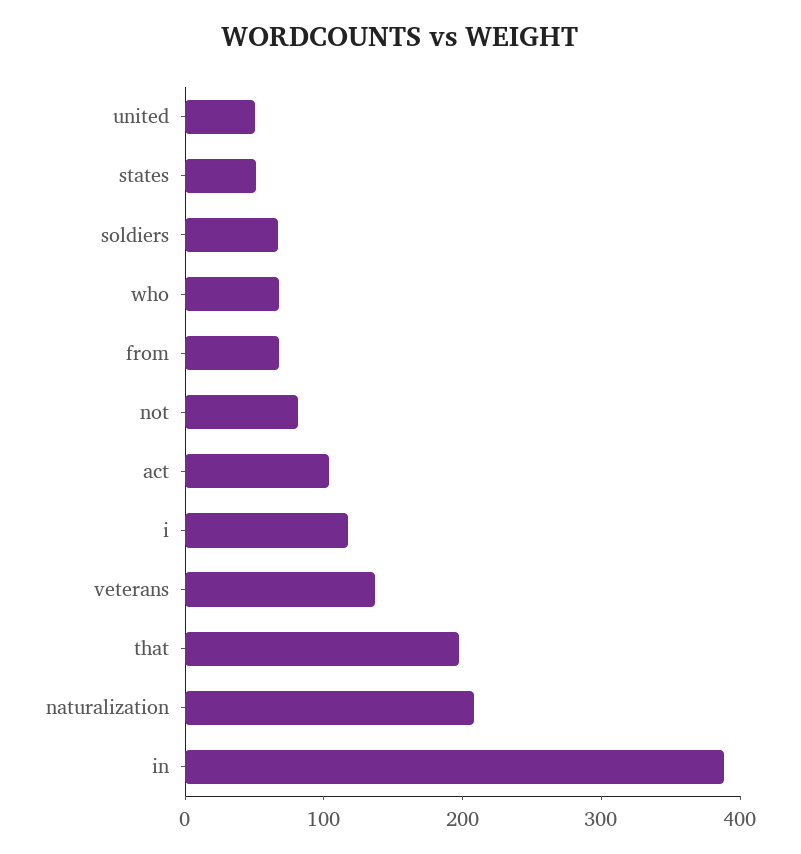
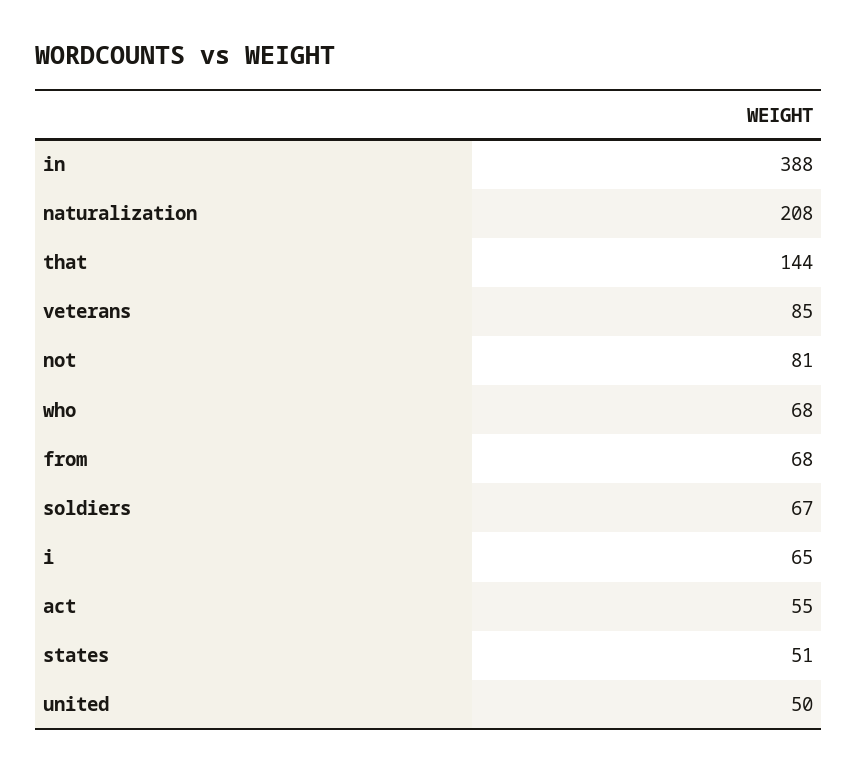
  {
    "united": 50,
    "states": 51,
    "soldiers": 67,
    "who": 68,
    "from": 68,
    "not": 81,
-   "act": 100,
+   "act": 55,
-   "i": 120,
+   "i": 65,
-   "veterans": 140,
+   "veterans": 85,
-   "that": 200,
+   "that": 144,
    "naturalization": 208,
    "in": 388
  }

